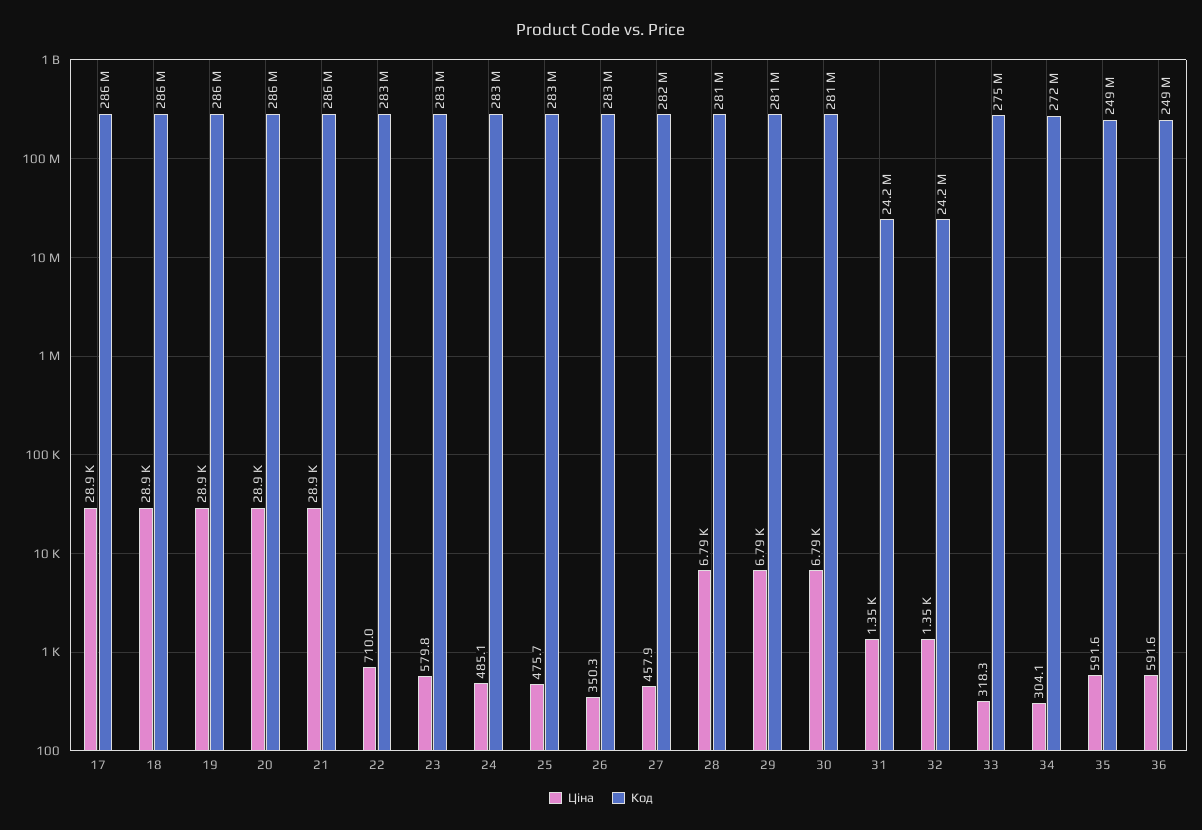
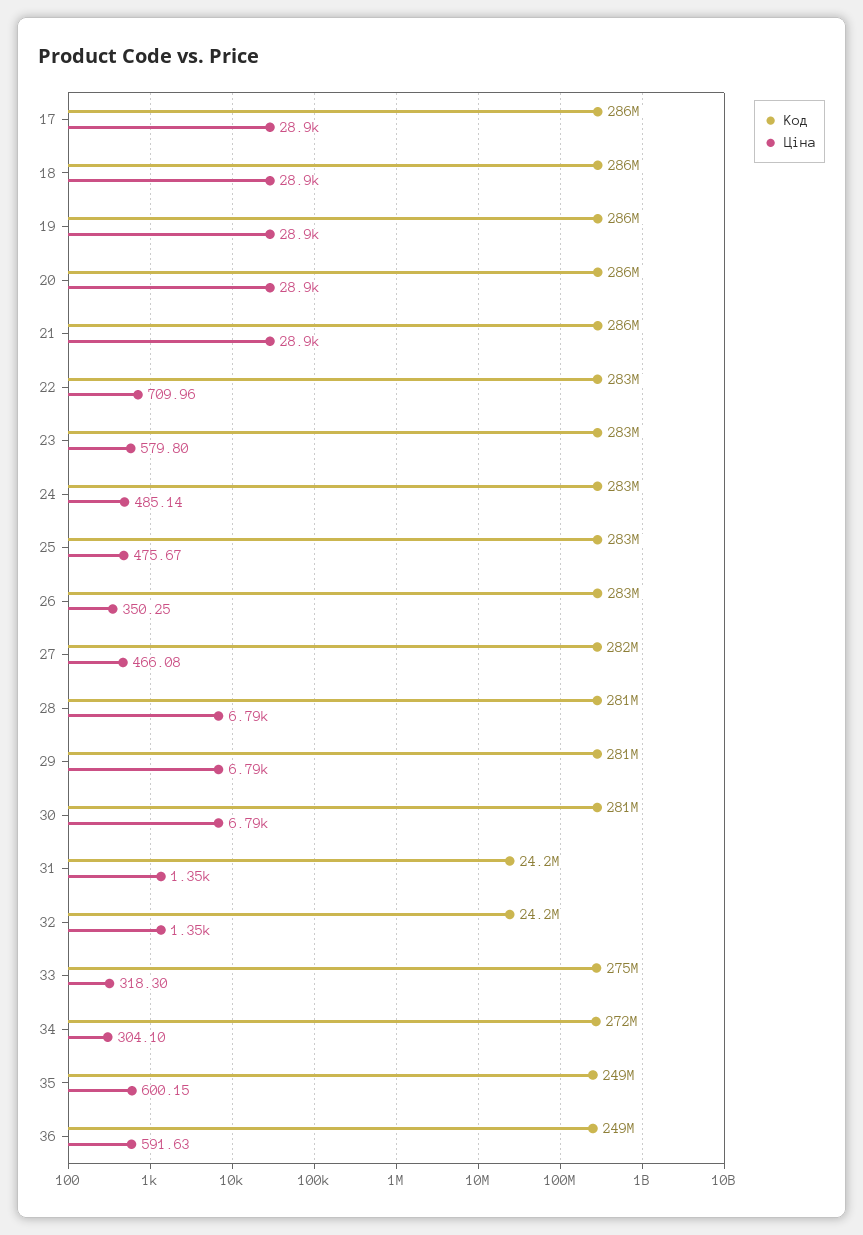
  {
    "Ціна": {
      "17": 28900,
      "18": 28900,
      "19": 28900,
      "20": 28900,
      "21": 28900,
      "22": 709.96,
      "23": 579.8,
      "24": 485.14,
      "25": 475.67,
      "26": 350.25,
-     "27": 457.9,
+     "27": 466.08,
      "28": 6790,
      "29": 6790,
      "30": 6790,
      "31": 1350,
      "32": 1350,
      "33": 318.3,
      "34": 304.1,
-     "35": 591.6,
+     "35": 600.15,
      "36": 591.63
    },
    "Код": {
      "17": 286000000,
      "18": 286000000,
      "19": 286000000,
      "20": 286000000,
      "21": 286000000,
      "22": 283000000,
      "23": 283000000,
      "24": 283000000,
      "25": 283000000,
      "26": 283000000,
      "27": 282000000,
      "28": 281000000,
      "29": 281000000,
      "30": 281000000,
      "31": 24200000,
      "32": 24200000,
      "33": 275000000,
      "34": 272000000,
      "35": 249000000,
      "36": 249000000
    }
  }

